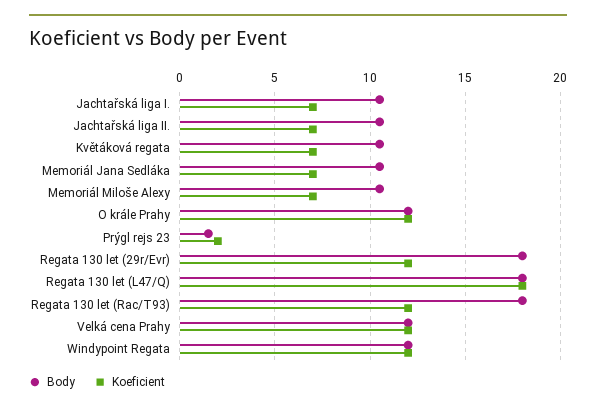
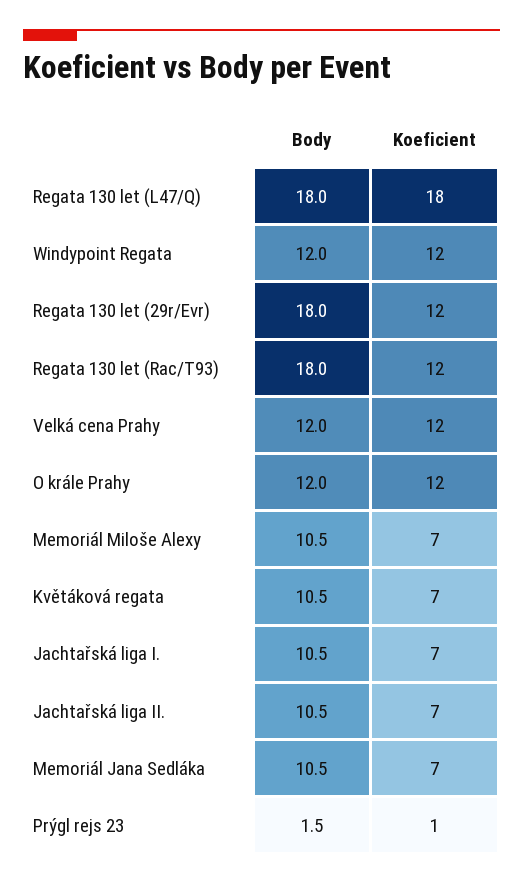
  {
    "Body": {
      "Jachtařská liga I.": 10.5,
      "Jachtařská liga II.": 10.5,
      "Květáková regata": 10.5,
      "Memoriál Jana Sedláka": 10.5,
      "Memoriál Miloše Alexy": 10.5,
      "O krále Prahy": 12,
      "Prýgl rejs 23": 1.5,
      "Regata 130 let (29r/Evr)": 18,
      "Regata 130 let (L47/Q)": 18,
      "Regata 130 let (Rac/T93)": 18,
      "Velká cena Prahy": 12,
      "Windypoint Regata": 12
    },
    "Koeficient": {
      "Jachtařská liga I.": 7,
      "Jachtařská liga II.": 7,
      "Květáková regata": 7,
      "Memoriál Jana Sedláka": 7,
      "Memoriál Miloše Alexy": 7,
      "O krále Prahy": 12,
-     "Prýgl rejs 23": 2,
+     "Prýgl rejs 23": 1,
      "Regata 130 let (29r/Evr)": 12,
      "Regata 130 let (L47/Q)": 18,
      "Regata 130 let (Rac/T93)": 12,
      "Velká cena Prahy": 12,
      "Windypoint Regata": 12
    }
  }

